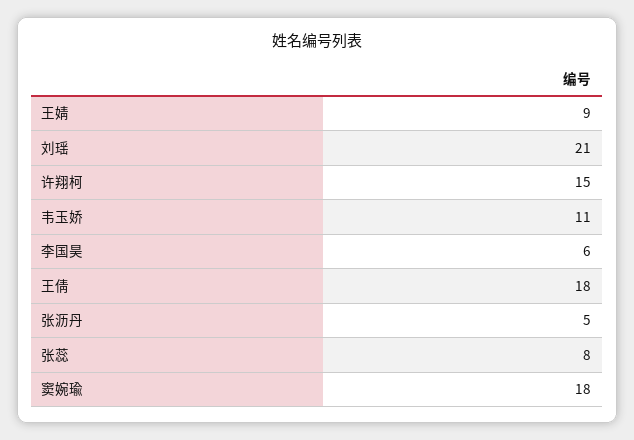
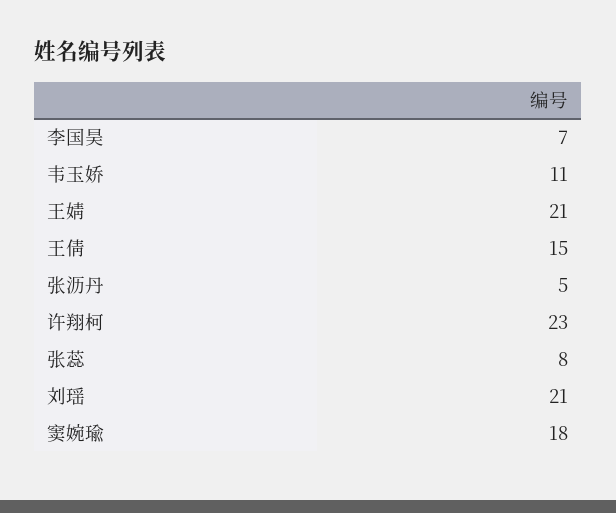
  {
-   "王婧": 9,
+   "王婧": 21,
    "刘瑶": 21,
-   "许翔柯": 15,
+   "许翔柯": 23,
    "韦玉娇": 11,
-   "李国昊": 6,
+   "李国昊": 7,
-   "王倩": 18,
+   "王倩": 15,
    "张沥丹": 5,
    "张蕊": 8,
    "窦婉瑜": 18
  }

